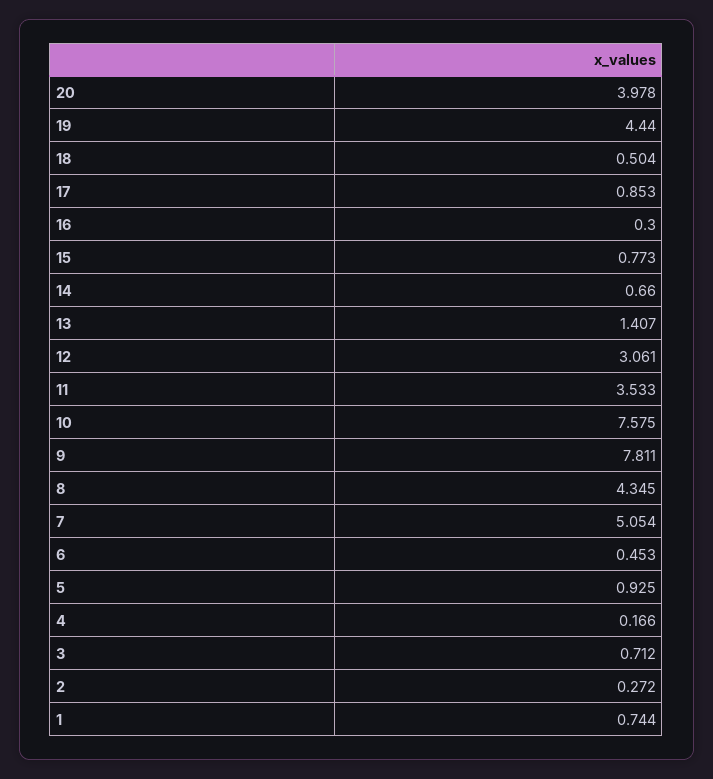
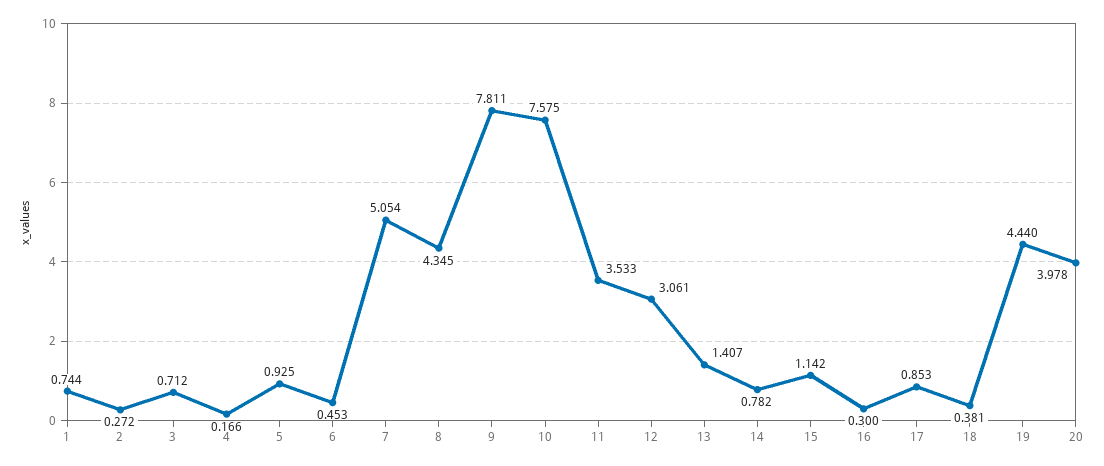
  {
    "20": 3.978,
    "19": 4.44,
-   "18": 0.504,
+   "18": 0.381,
    "17": 0.853,
    "16": 0.3,
-   "15": 0.773,
+   "15": 1.142,
-   "14": 0.66,
+   "14": 0.782,
    "13": 1.407,
    "12": 3.061,
    "11": 3.533,
    "10": 7.575,
    "9": 7.811,
    "8": 4.345,
    "7": 5.054,
    "6": 0.453,
    "5": 0.925,
    "4": 0.166,
    "3": 0.712,
    "2": 0.272,
    "1": 0.744
  }

